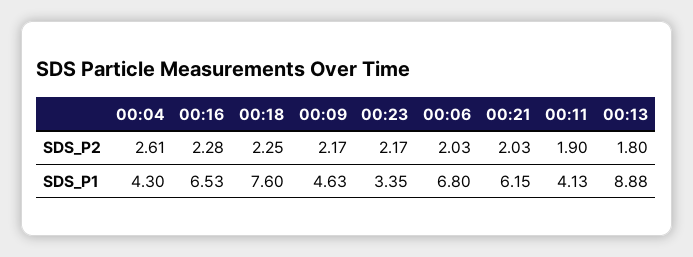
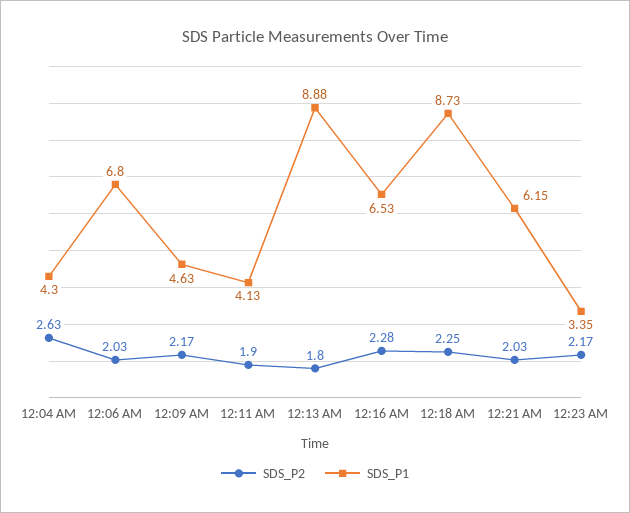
  {
    "SDS_P2": {
-     "00:04": 2.61,
+     "00:04": 2.63,
      "00:16": 2.28,
      "00:18": 2.25,
      "00:09": 2.17,
      "00:23": 2.17,
      "00:06": 2.03,
      "00:21": 2.03,
      "00:11": 1.9,
      "00:13": 1.8
    },
    "SDS_P1": {
      "00:04": 4.3,
      "00:16": 6.53,
-     "00:18": 7.6,
+     "00:18": 8.73,
      "00:09": 4.63,
      "00:23": 3.35,
      "00:06": 6.8,
      "00:21": 6.15,
      "00:11": 4.13,
      "00:13": 8.88
    }
  }

